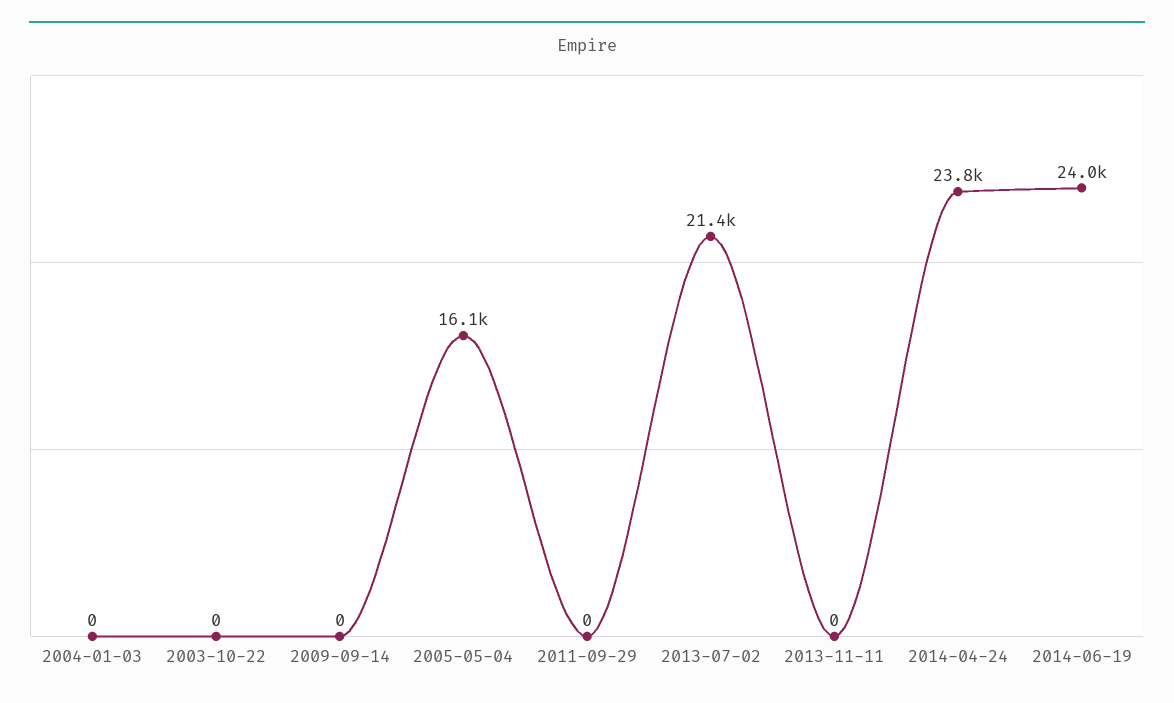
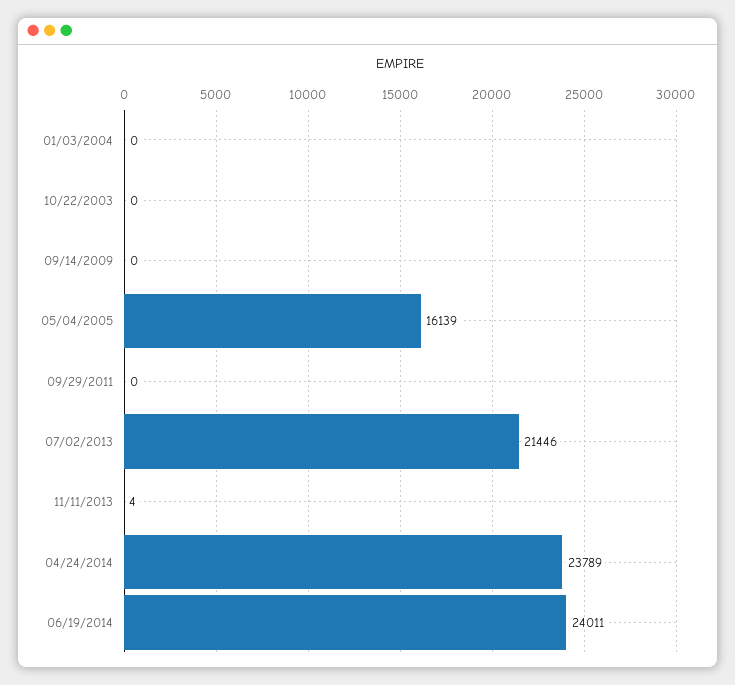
  {
    "2004-01-03": 0,
    "2003-10-22": 0,
    "2009-09-14": 0,
    "2005-05-04": 16139,
    "2011-09-29": 0,
    "2013-07-02": 21446,
-   "2013-11-11": 0,
+   "2013-11-11": 4,
    "2014-04-24": 23789,
    "2014-06-19": 24011
  }

